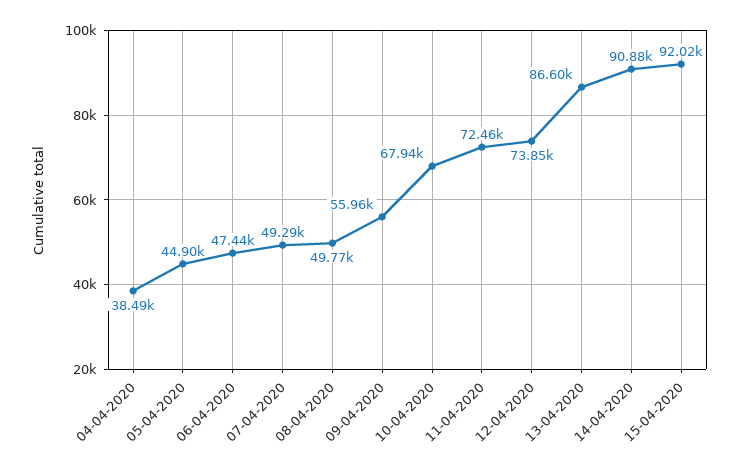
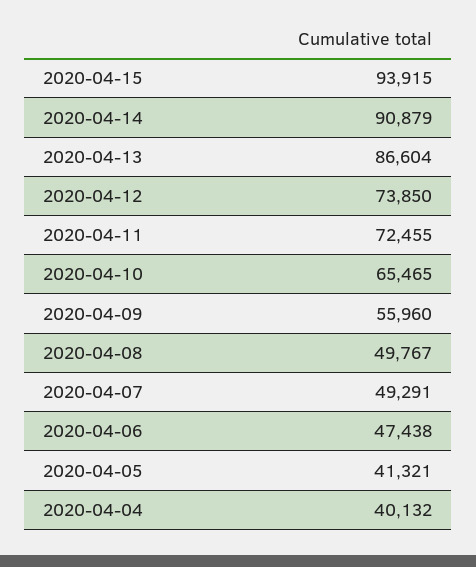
  {
-   "04-04-2020": 38490,
+   "04-04-2020": 40132,
-   "05-04-2020": 44900,
+   "05-04-2020": 41321,
    "06-04-2020": 47438,
    "07-04-2020": 49291,
    "08-04-2020": 49767,
    "09-04-2020": 55960,
-   "10-04-2020": 67940,
+   "10-04-2020": 65465,
    "11-04-2020": 72455,
    "12-04-2020": 73850,
    "13-04-2020": 86604,
    "14-04-2020": 90879,
-   "15-04-2020": 92020
+   "15-04-2020": 93915
  }

